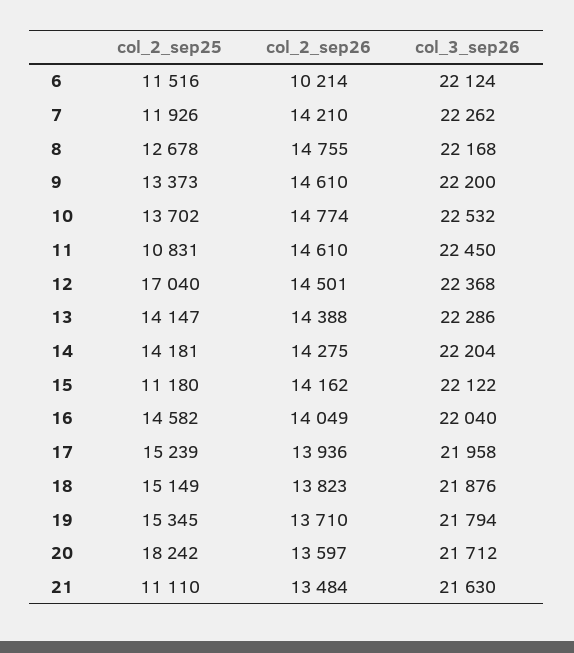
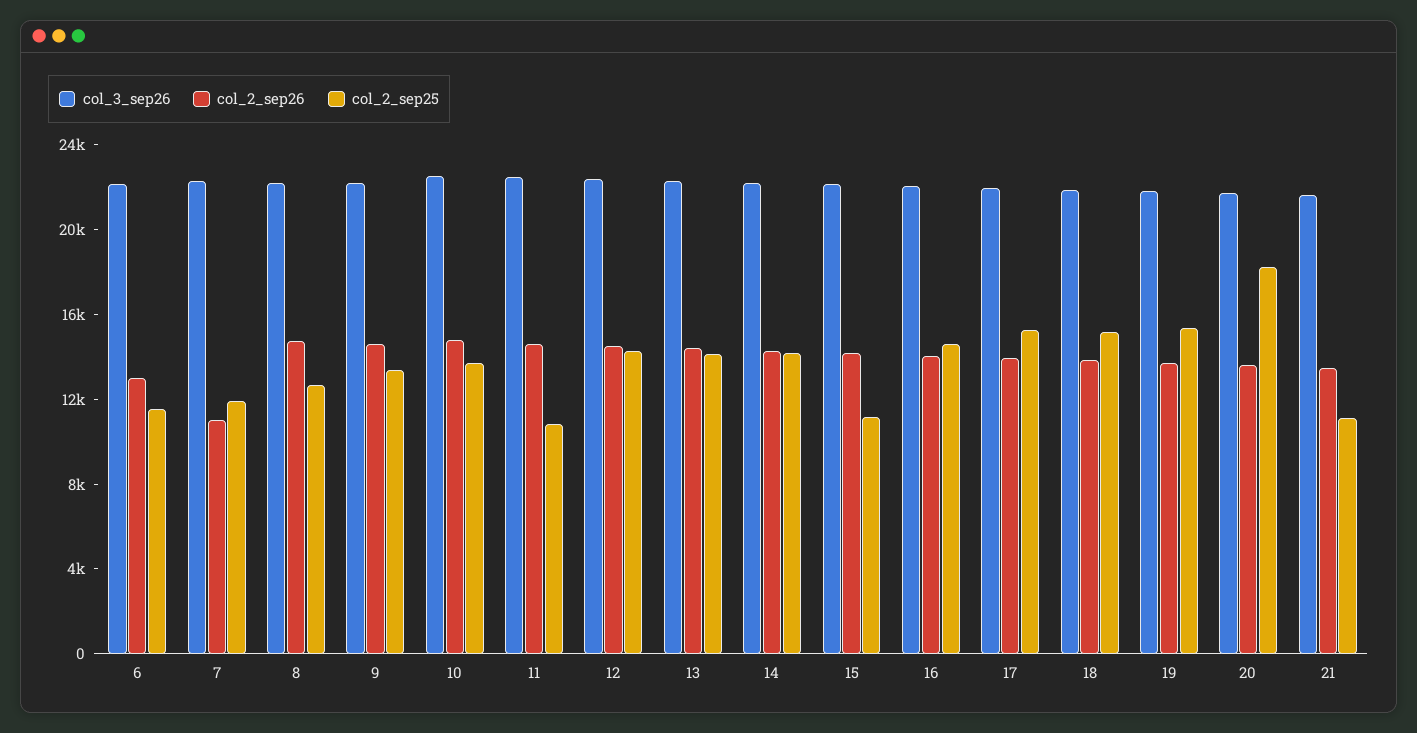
  {
    "col_2_sep25": {
      "6": 11516,
      "7": 11926,
      "8": 12678,
      "9": 13373,
      "10": 13702,
      "11": 10831,
-     "12": 17040,
+     "12": 14000,
      "13": 14147,
      "14": 14181,
      "15": 11180,
      "16": 14582,
      "17": 15239,
      "18": 15149,
      "19": 15345,
      "20": 18242,
      "21": 11110
    },
    "col_2_sep26": {
-     "6": 10214,
+     "6": 13000,
-     "7": 14210,
+     "7": 11000,
      "8": 14755,
      "9": 14610,
      "10": 14774,
      "11": 14610,
      "12": 14501,
      "13": 14388,
      "14": 14275,
      "15": 14162,
      "16": 14049,
      "17": 13936,
      "18": 13823,
      "19": 13710,
      "20": 13597,
      "21": 13484
    },
    "col_3_sep26": {
      "6": 22124,
      "7": 22262,
      "8": 22168,
      "9": 22200,
      "10": 22532,
      "11": 22450,
      "12": 22368,
      "13": 22286,
      "14": 22204,
      "15": 22122,
      "16": 22040,
      "17": 21958,
      "18": 21876,
      "19": 21794,
      "20": 21712,
      "21": 21630
    }
  }

